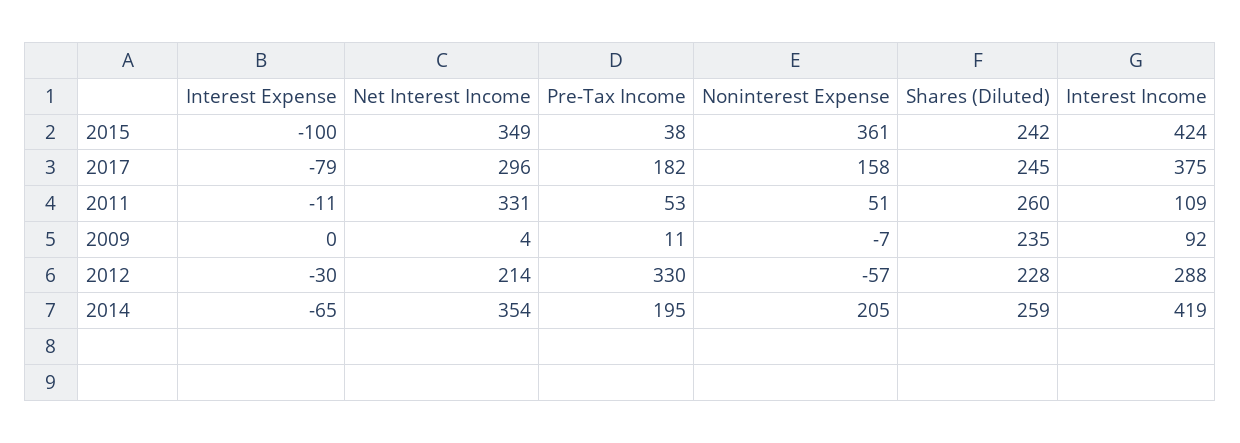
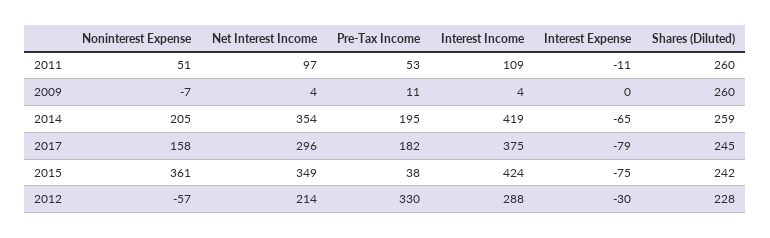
  {
    "Interest Expense": {
-     "2015": -100,
+     "2015": -75,
      "2017": -79,
      "2011": -11,
      "2009": 0,
      "2012": -30,
      "2014": -65
    },
    "Net Interest Income": {
      "2015": 349,
      "2017": 296,
-     "2011": 331,
+     "2011": 97,
      "2009": 4,
      "2012": 214,
      "2014": 354
    },
    "Pre-Tax Income": {
      "2015": 38,
      "2017": 182,
      "2011": 53,
      "2009": 11,
      "2012": 330,
      "2014": 195
    },
    "Noninterest Expense": {
      "2015": 361,
      "2017": 158,
      "2011": 51,
      "2009": -7,
      "2012": -57,
      "2014": 205
    },
    "Shares (Diluted)": {
      "2015": 242,
      "2017": 245,
      "2011": 260,
-     "2009": 235,
+     "2009": 260,
      "2012": 228,
      "2014": 259
    },
    "Interest Income": {
      "2015": 424,
      "2017": 375,
      "2011": 109,
-     "2009": 92,
+     "2009": 4,
      "2012": 288,
      "2014": 419
    }
  }

